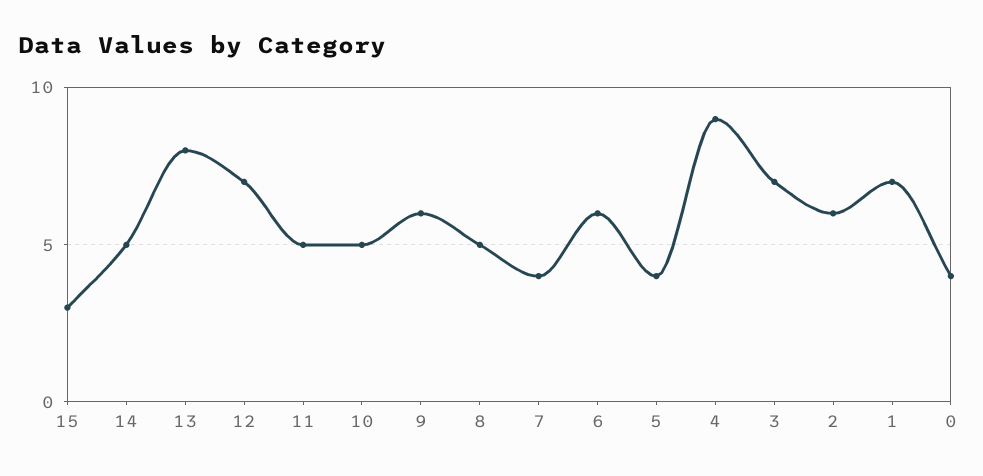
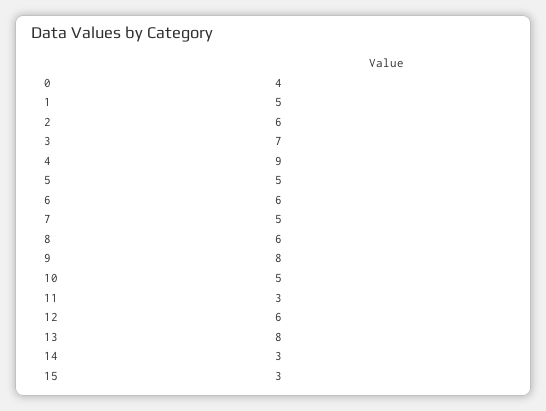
  {
    "15": 3,
-   "14": 5,
+   "14": 3,
    "13": 8,
-   "12": 7,
+   "12": 6,
-   "11": 5,
+   "11": 3,
    "10": 5,
-   "9": 6,
+   "9": 8,
-   "8": 5,
+   "8": 6,
-   "7": 4,
+   "7": 5,
    "6": 6,
-   "5": 4,
+   "5": 5,
    "4": 9,
    "3": 7,
    "2": 6,
-   "1": 7,
+   "1": 5,
    "0": 4
  }

